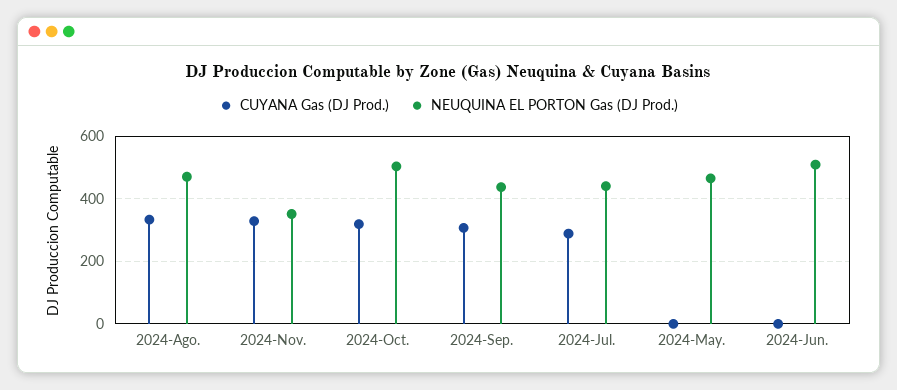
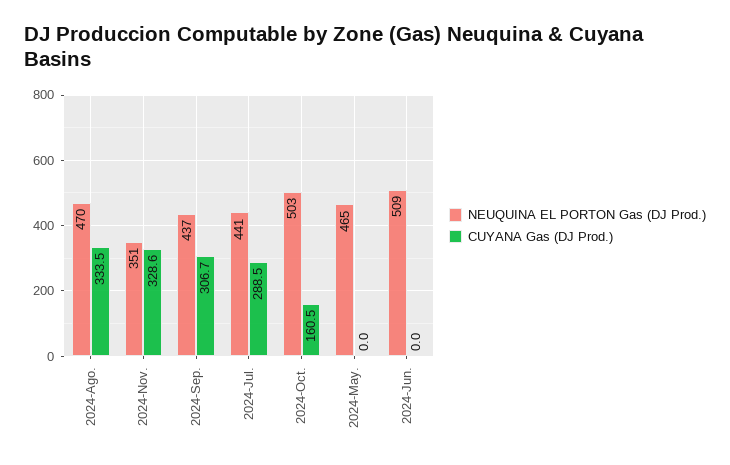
  {
    "CUYANA Gas (DJ Prod.)": {
      "2024-Ago.": 333.5,
      "2024-Nov.": 328.6,
-     "2024-Oct.": 320,
+     "2024-Oct.": 160.5,
      "2024-Sep.": 306.7,
      "2024-Jul.": 288.5,
      "2024-May.": 0,
      "2024-Jun.": 0
    },
    "NEUQUINA EL PORTON Gas (DJ Prod.)": {
      "2024-Ago.": 470,
      "2024-Nov.": 351,
      "2024-Oct.": 503,
      "2024-Sep.": 437,
      "2024-Jul.": 441,
      "2024-May.": 465,
      "2024-Jun.": 509
    }
  }

